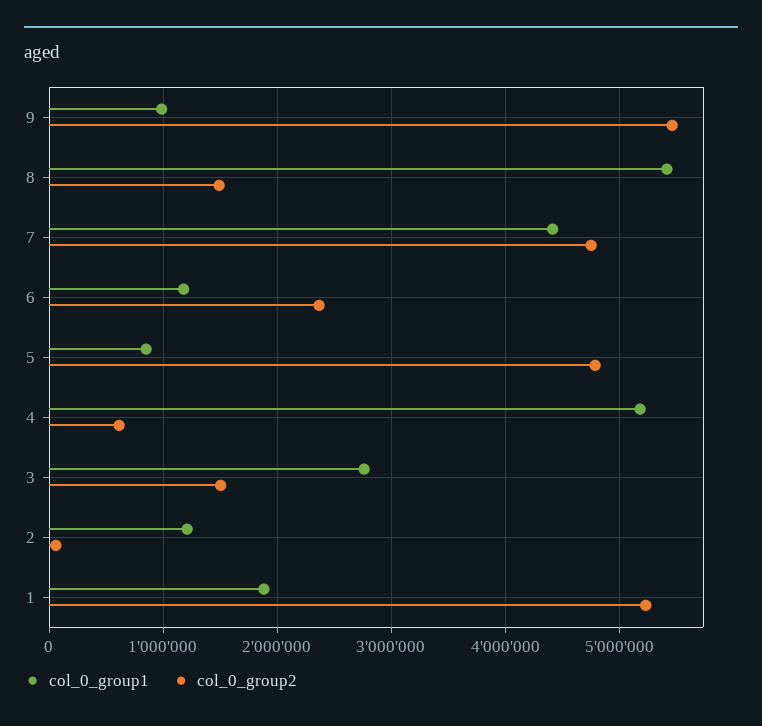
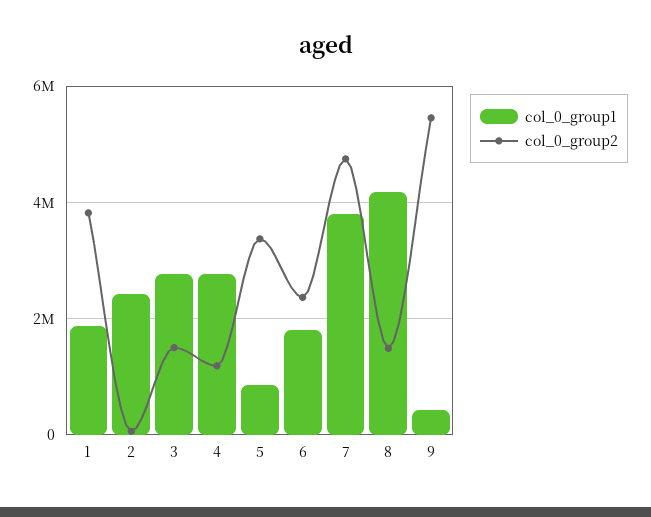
  {
    "col_0_group1": {
-     "9": 1000000,
+     "9": 400000,
-     "8": 5400000,
+     "8": 4200000,
-     "7": 4400000,
+     "7": 3800000,
-     "6": 1200000,
+     "6": 1800000,
      "5": 900000,
-     "4": 5200000,
+     "4": 2800000,
      "3": 2800000,
-     "2": 1200000,
+     "2": 2400000,
      "1": 1900000
    },
    "col_0_group2": {
      "9": 5500000,
      "8": 1500000,
      "7": 4800000,
      "6": 2400000,
-     "5": 4800000,
+     "5": 3400000,
-     "4": 600000,
+     "4": 1200000,
      "3": 1500000,
      "2": 100000,
-     "1": 5200000
+     "1": 3800000
    }
  }

